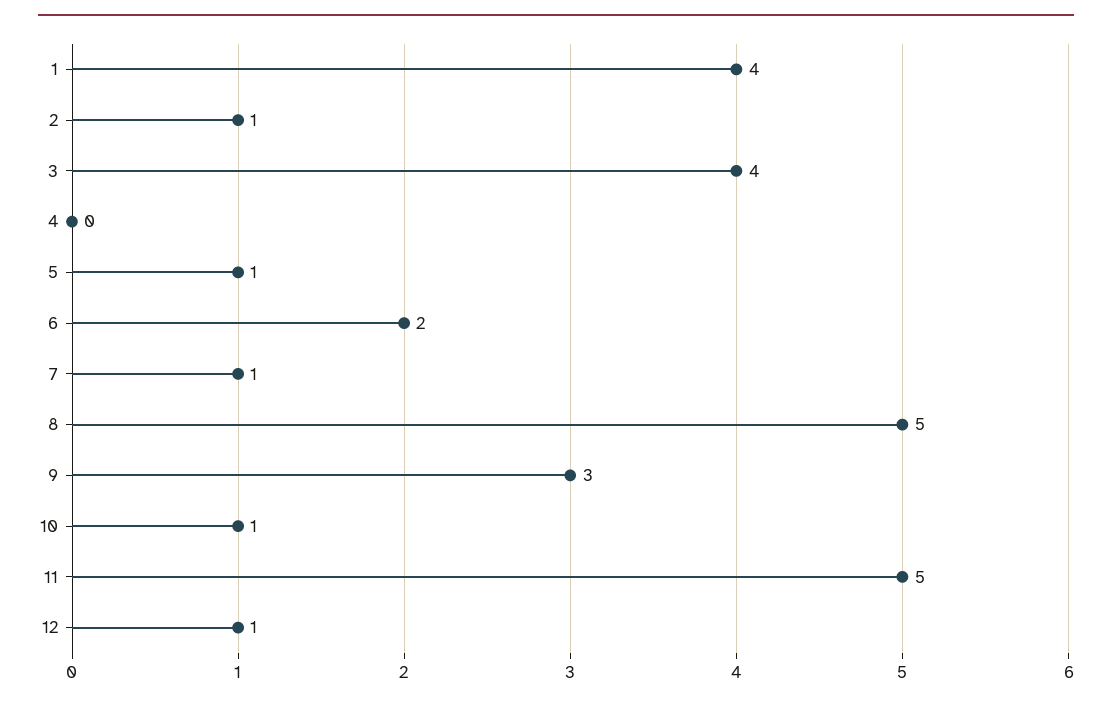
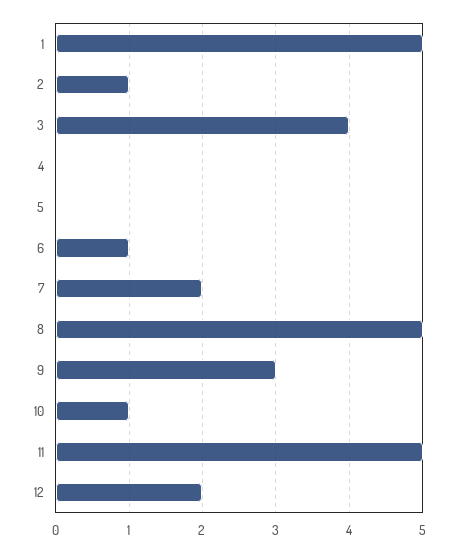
  {
-   "1": 4,
+   "1": 5,
    "2": 1,
    "3": 4,
    "4": 0,
-   "5": 1,
+   "5": 0,
-   "6": 2,
+   "6": 1,
-   "7": 1,
+   "7": 2,
    "8": 5,
    "9": 3,
    "10": 1,
    "11": 5,
-   "12": 1
+   "12": 2
  }

